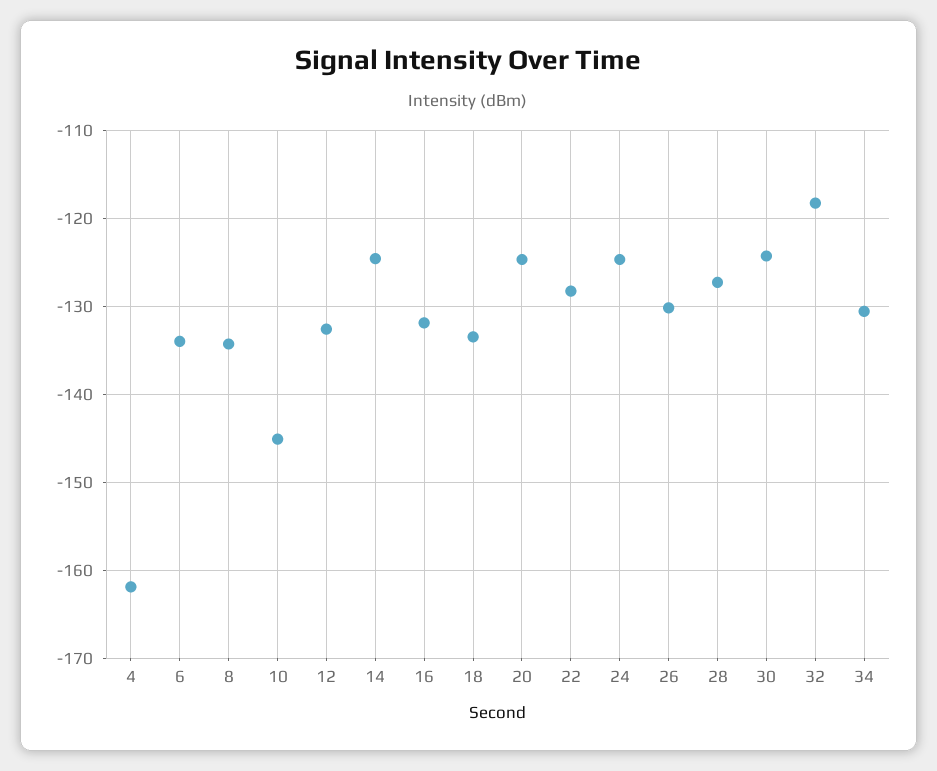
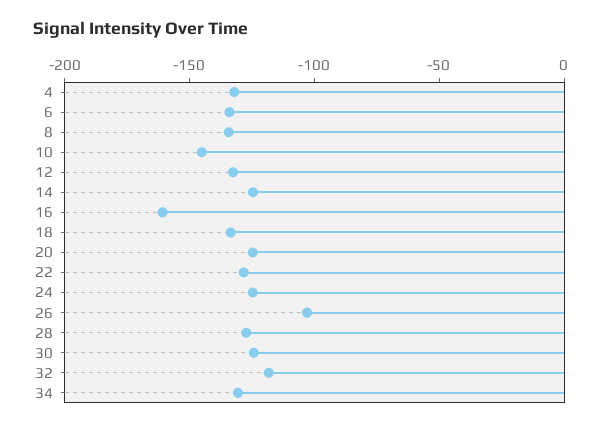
  {
-   "4": -162,
+   "4": -130,
    "6": -134,
    "8": -134,
    "10": -145,
    "12": -133,
    "14": -125,
-   "16": -132,
+   "16": -160,
    "18": -134,
    "20": -125,
    "22": -128,
    "24": -125,
-   "26": -130,
+   "26": -100,
    "28": -127,
    "30": -124,
    "32": -118,
    "34": -131
  }

